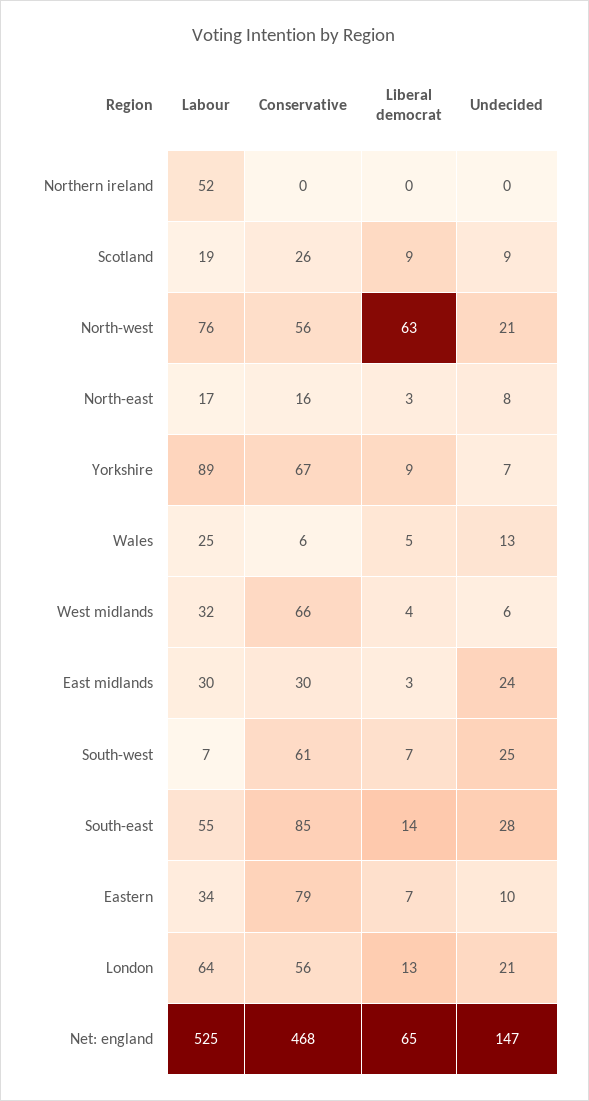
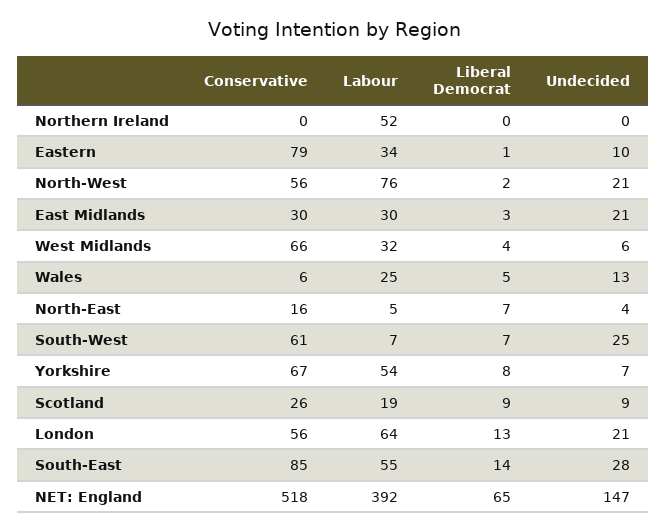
  {
    "Labour": {
      "Northern ireland": 52,
      "Scotland": 19,
      "North-west": 76,
-     "North-east": 17,
+     "North-east": 5,
-     "Yorkshire": 89,
+     "Yorkshire": 54,
      "Wales": 25,
      "West midlands": 32,
      "East midlands": 30,
      "South-west": 7,
      "South-east": 55,
      "Eastern": 34,
      "London": 64,
-     "Net: england": 525
+     "Net: england": 392
    },
    "Conservative": {
      "Northern ireland": 0,
      "Scotland": 26,
      "North-west": 56,
      "North-east": 16,
      "Yorkshire": 67,
      "Wales": 6,
      "West midlands": 66,
      "East midlands": 30,
      "South-west": 61,
      "South-east": 85,
      "Eastern": 79,
      "London": 56,
-     "Net: england": 468
+     "Net: england": 518
    },
    "Liberal democrat": {
      "Northern ireland": 0,
      "Scotland": 9,
-     "North-west": 63,
+     "North-west": 2,
-     "North-east": 3,
+     "North-east": 7,
-     "Yorkshire": 9,
+     "Yorkshire": 8,
      "Wales": 5,
      "West midlands": 4,
      "East midlands": 3,
      "South-west": 7,
      "South-east": 14,
-     "Eastern": 7,
+     "Eastern": 1,
      "London": 13,
      "Net: england": 65
    },
    "Undecided": {
      "Northern ireland": 0,
      "Scotland": 9,
      "North-west": 21,
-     "North-east": 8,
+     "North-east": 4,
      "Yorkshire": 7,
      "Wales": 13,
      "West midlands": 6,
-     "East midlands": 24,
+     "East midlands": 21,
      "South-west": 25,
      "South-east": 28,
      "Eastern": 10,
      "London": 21,
      "Net: england": 147
    }
  }

